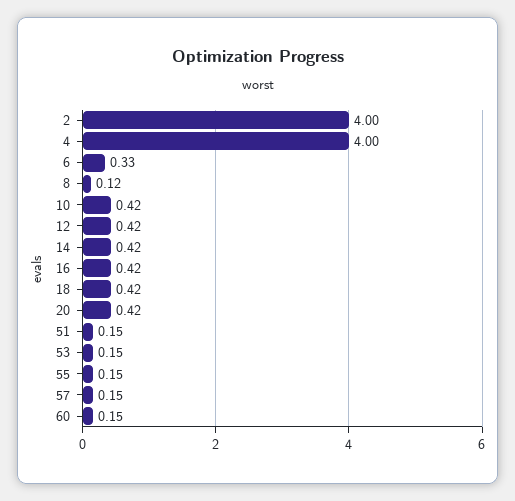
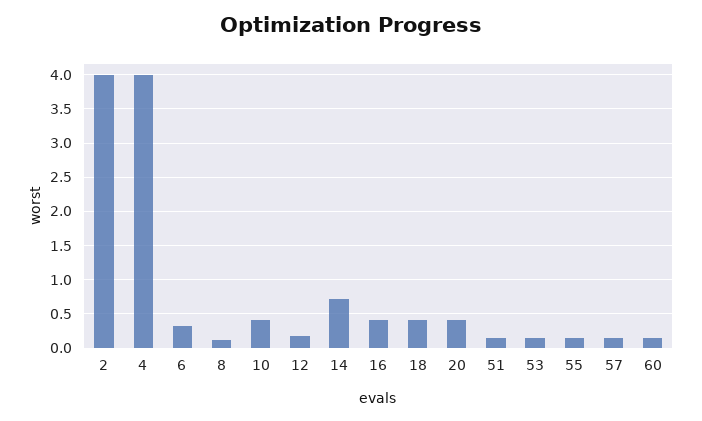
  {
    "2": 4,
    "4": 4,
    "6": 0.33,
    "8": 0.12,
    "10": 0.42,
-   "12": 0.42,
+   "12": 0.2,
-   "14": 0.42,
+   "14": 0.7,
    "16": 0.42,
    "18": 0.42,
    "20": 0.42,
    "51": 0.15,
    "53": 0.15,
    "55": 0.15,
    "57": 0.15,
    "60": 0.15
  }

